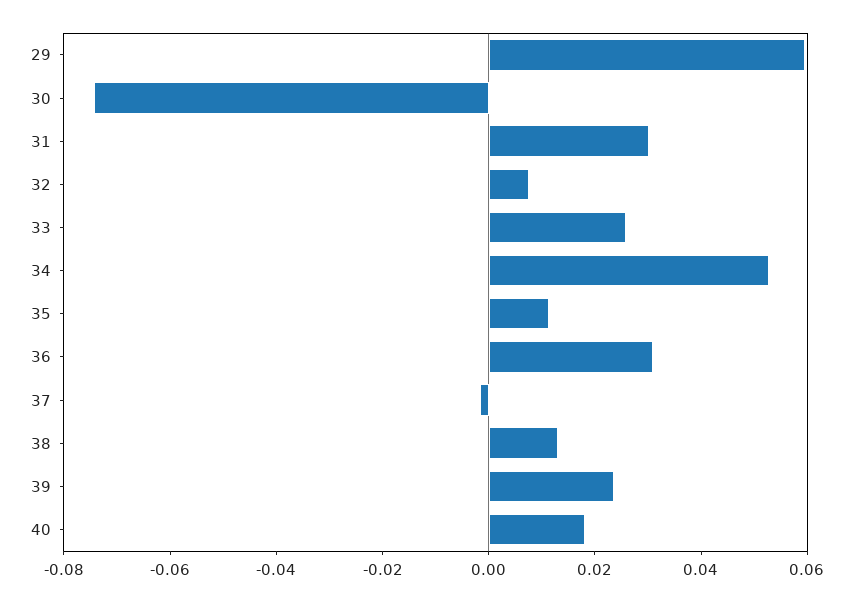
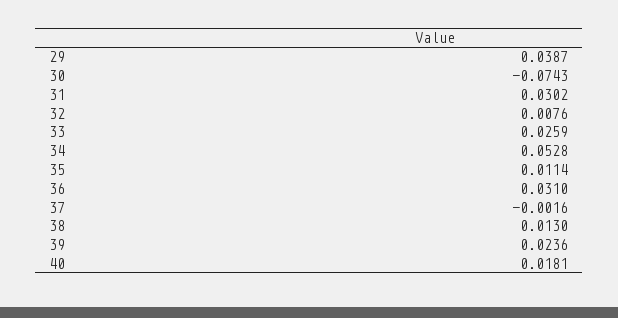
  {
-   "29": 0.06,
+   "29": 0.0387,
    "30": -0.0743,
    "31": 0.0302,
    "32": 0.0076,
    "33": 0.0259,
    "34": 0.0528,
    "35": 0.0114,
    "36": 0.031,
    "37": -0.0016,
    "38": 0.013,
    "39": 0.0236,
    "40": 0.0181
  }

